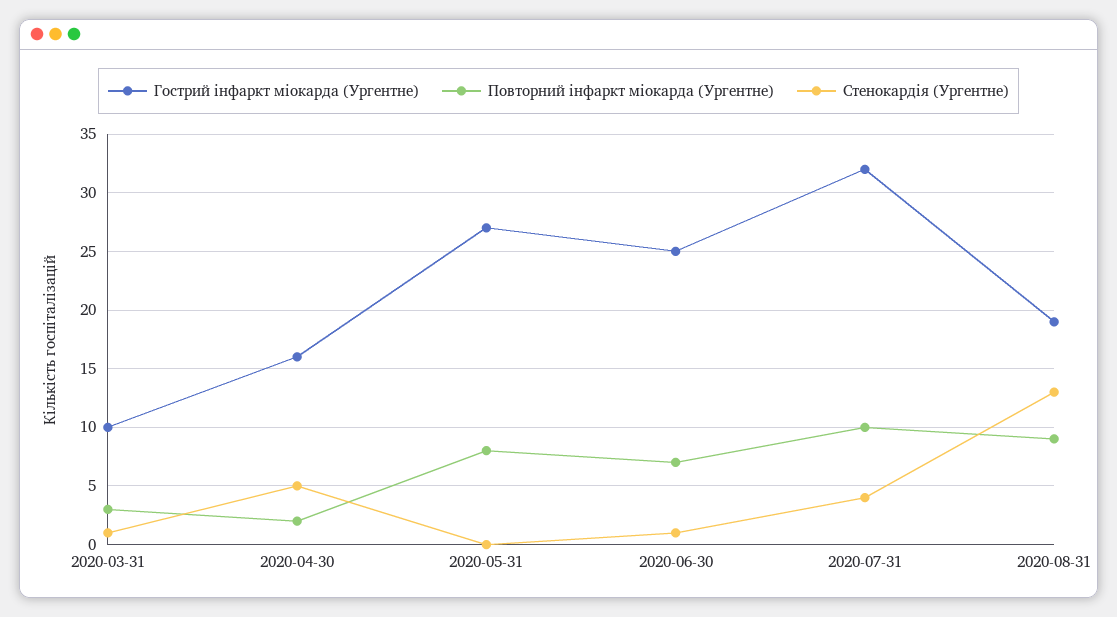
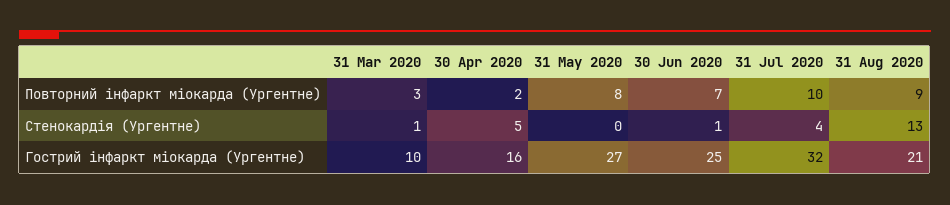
  {
    "Гострий інфаркт міокарда (Ургентне)": {
      "2020-03-31": 10,
      "2020-04-30": 16,
      "2020-05-31": 27,
      "2020-06-30": 25,
      "2020-07-31": 32,
-     "2020-08-31": 19
+     "2020-08-31": 21
    },
    "Повторний інфаркт міокарда (Ургентне)": {
      "2020-03-31": 3,
      "2020-04-30": 2,
      "2020-05-31": 8,
      "2020-06-30": 7,
      "2020-07-31": 10,
      "2020-08-31": 9
    },
    "Стенокардія (Ургентне)": {
      "2020-03-31": 1,
      "2020-04-30": 5,
      "2020-05-31": 0,
      "2020-06-30": 1,
      "2020-07-31": 4,
      "2020-08-31": 13
    }
  }

